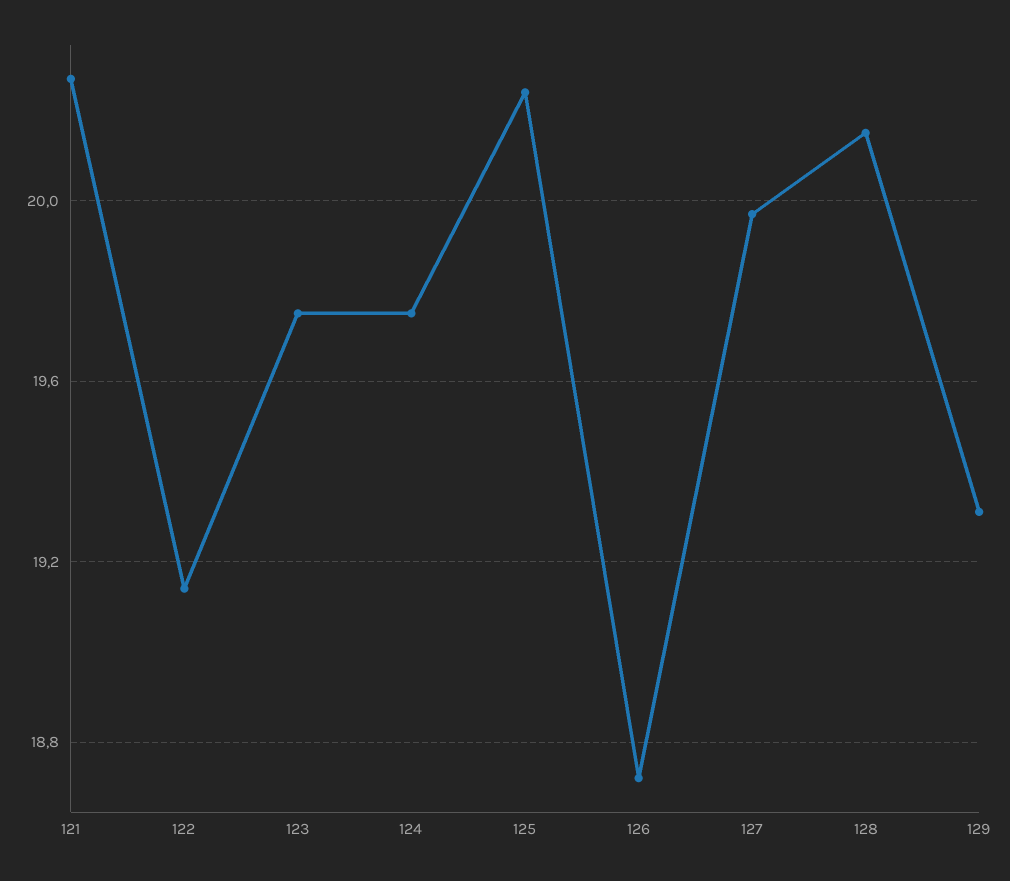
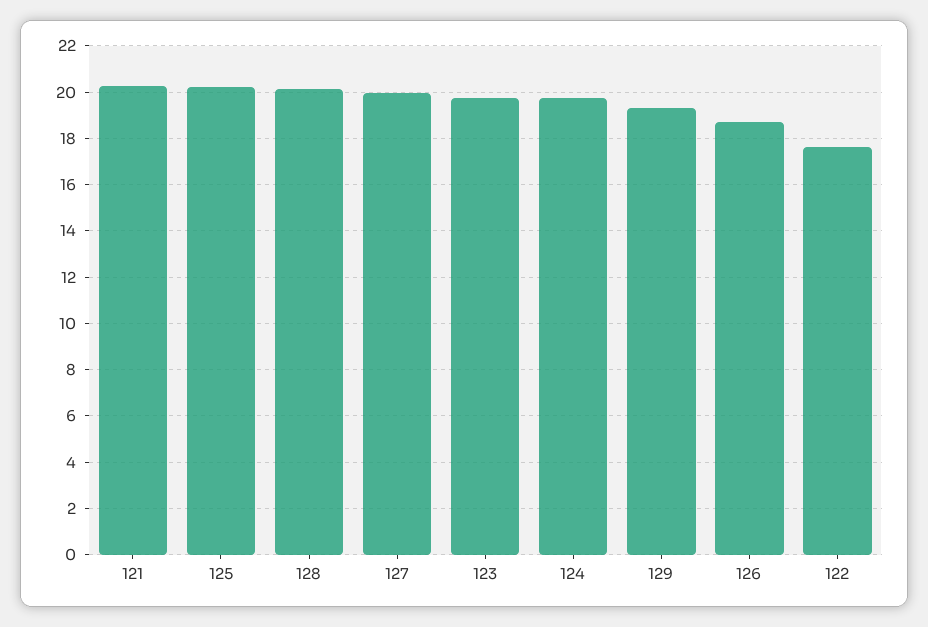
  {
    "121": 20.25,
-   "122": 19.15,
+   "122": 17.5,
    "123": 19.75,
    "124": 19.75,
    "125": 20.25,
    "126": 18.7,
    "127": 19.95,
    "128": 20.15,
    "129": 19.3
  }

